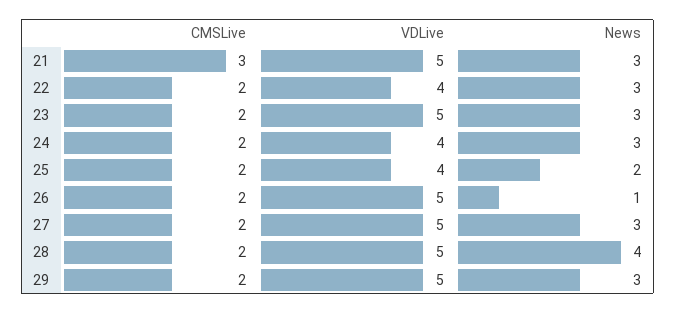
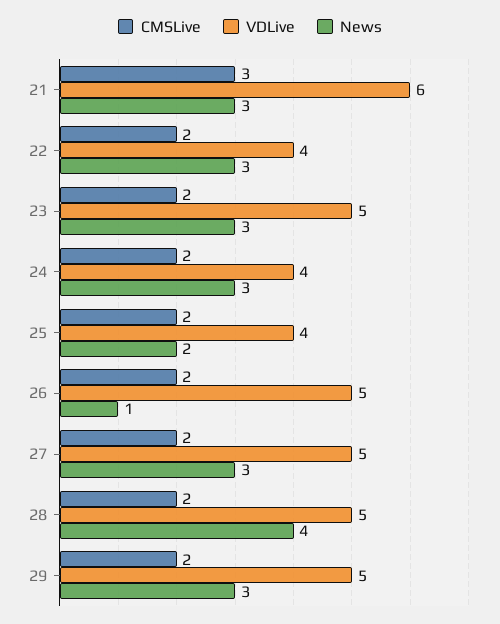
  {
    "CMSLive": {
      "21": 3,
      "22": 2,
      "23": 2,
      "24": 2,
      "25": 2,
      "26": 2,
      "27": 2,
      "28": 2,
      "29": 2
    },
    "VDLive": {
-     "21": 5,
+     "21": 6,
      "22": 4,
      "23": 5,
      "24": 4,
      "25": 4,
      "26": 5,
      "27": 5,
      "28": 5,
      "29": 5
    },
    "News": {
      "21": 3,
      "22": 3,
      "23": 3,
      "24": 3,
      "25": 2,
      "26": 1,
      "27": 3,
      "28": 4,
      "29": 3
    }
  }

